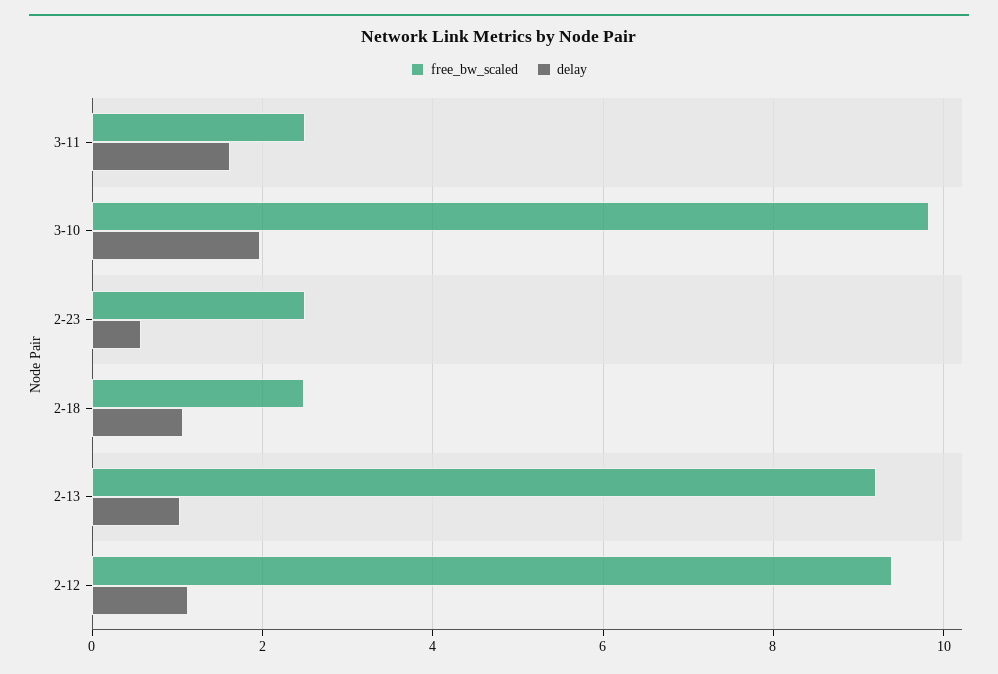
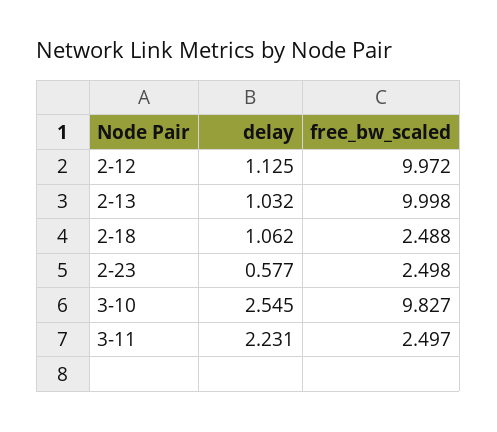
  {
    "free_bw_scaled": {
      "3-11": 2.497,
      "3-10": 9.827,
      "2-23": 2.498,
      "2-18": 2.488,
-     "2-13": 9.2,
+     "2-13": 9.998,
-     "2-12": 9.4
+     "2-12": 9.972
    },
    "delay": {
-     "3-11": 1.6,
+     "3-11": 2.231,
-     "3-10": 2,
+     "3-10": 2.545,
      "2-23": 0.577,
      "2-18": 1.062,
      "2-13": 1.032,
      "2-12": 1.125
    }
  }

